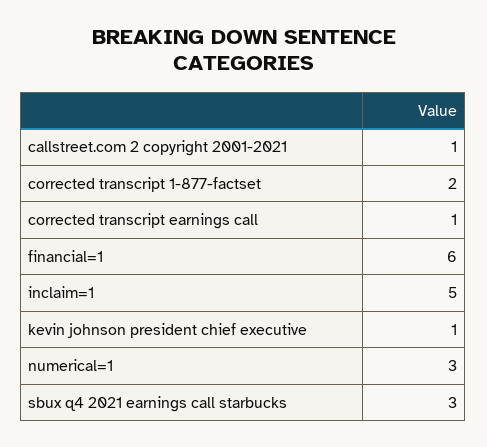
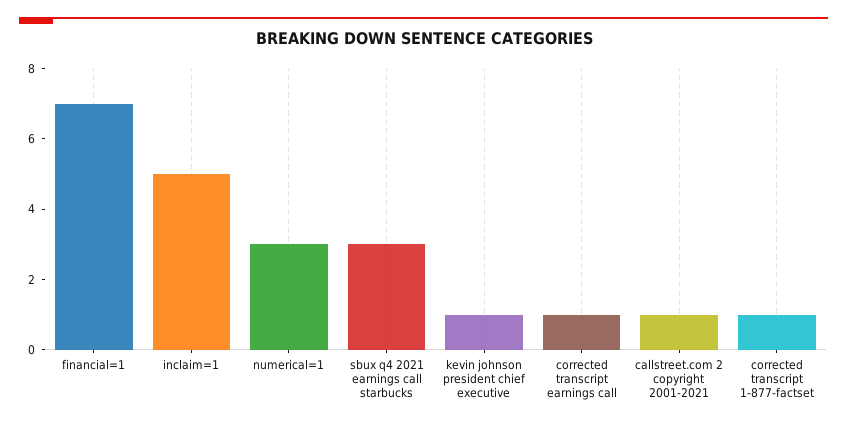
  {
    "callstreet.com 2 copyright 2001-2021": 1,
-   "corrected transcript 1-877-factset": 2,
+   "corrected transcript 1-877-factset": 1,
    "corrected transcript earnings call": 1,
-   "financial=1": 6,
+   "financial=1": 7,
    "inclaim=1": 5,
    "kevin johnson president chief executive": 1,
    "numerical=1": 3,
    "sbux q4 2021 earnings call starbucks": 3
  }

